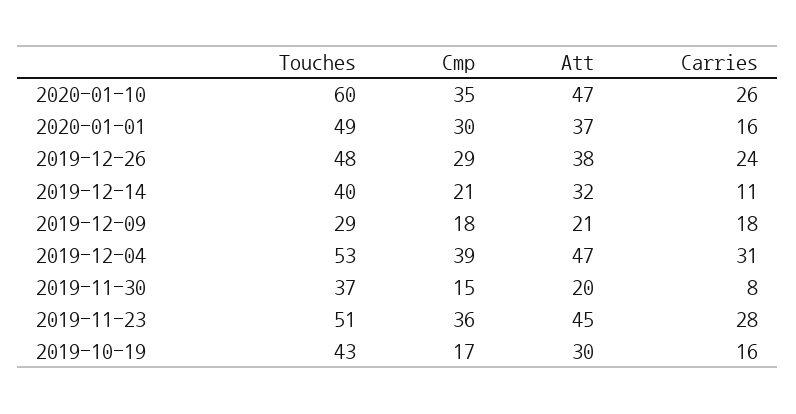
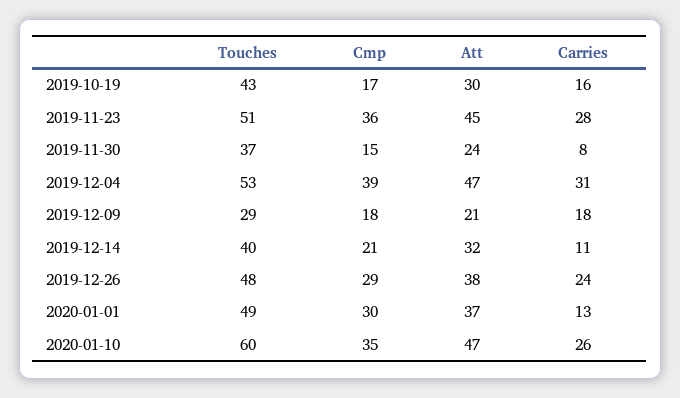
  {
    "Touches": {
      "2020-01-10": 60,
      "2020-01-01": 49,
      "2019-12-26": 48,
      "2019-12-14": 40,
      "2019-12-09": 29,
      "2019-12-04": 53,
      "2019-11-30": 37,
      "2019-11-23": 51,
      "2019-10-19": 43
    },
    "Cmp": {
      "2020-01-10": 35,
      "2020-01-01": 30,
      "2019-12-26": 29,
      "2019-12-14": 21,
      "2019-12-09": 18,
      "2019-12-04": 39,
      "2019-11-30": 15,
      "2019-11-23": 36,
      "2019-10-19": 17
    },
    "Att": {
      "2020-01-10": 47,
      "2020-01-01": 37,
      "2019-12-26": 38,
      "2019-12-14": 32,
      "2019-12-09": 21,
      "2019-12-04": 47,
-     "2019-11-30": 20,
+     "2019-11-30": 24,
      "2019-11-23": 45,
      "2019-10-19": 30
    },
    "Carries": {
      "2020-01-10": 26,
-     "2020-01-01": 16,
+     "2020-01-01": 13,
      "2019-12-26": 24,
      "2019-12-14": 11,
      "2019-12-09": 18,
      "2019-12-04": 31,
      "2019-11-30": 8,
      "2019-11-23": 28,
      "2019-10-19": 16
    }
  }

